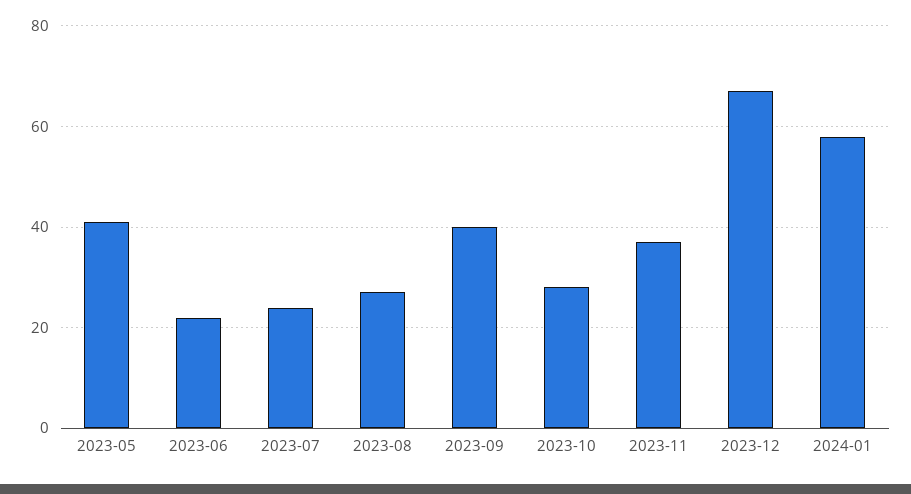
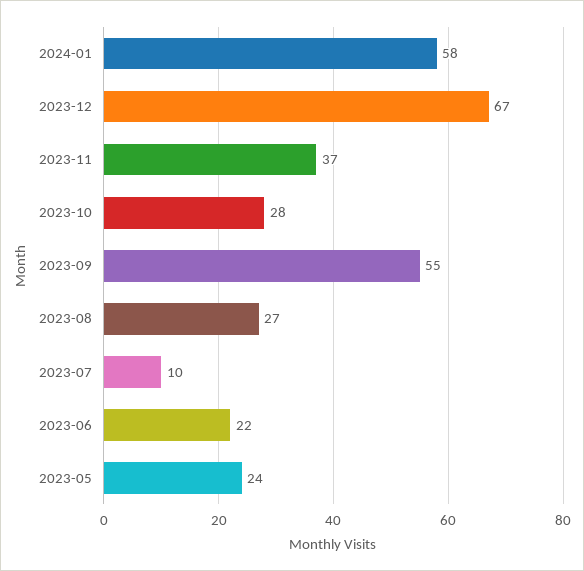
  {
-   "2023-05": 40,
+   "2023-05": 24,
    "2023-06": 22,
-   "2023-07": 25,
+   "2023-07": 10,
    "2023-08": 27,
-   "2023-09": 40,
+   "2023-09": 55,
    "2023-10": 28,
    "2023-11": 37,
    "2023-12": 67,
    "2024-01": 58
  }

